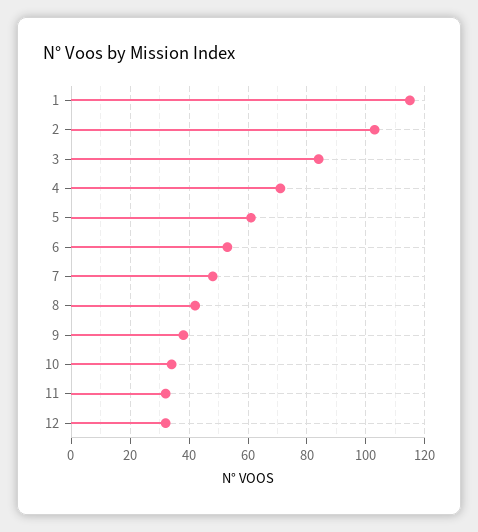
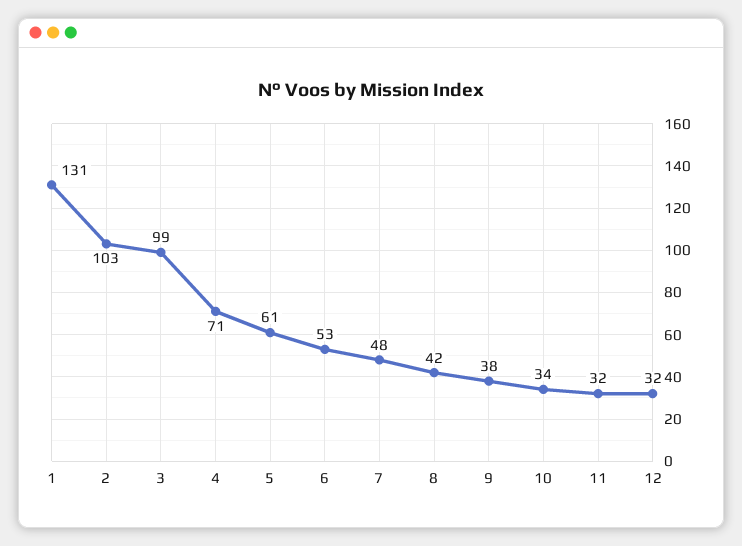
  {
-   "1": 115,
+   "1": 131,
    "2": 103,
-   "3": 85,
+   "3": 99,
    "4": 71,
    "5": 61,
    "6": 53,
    "7": 48,
    "8": 42,
    "9": 38,
    "10": 34,
    "11": 32,
    "12": 32
  }

